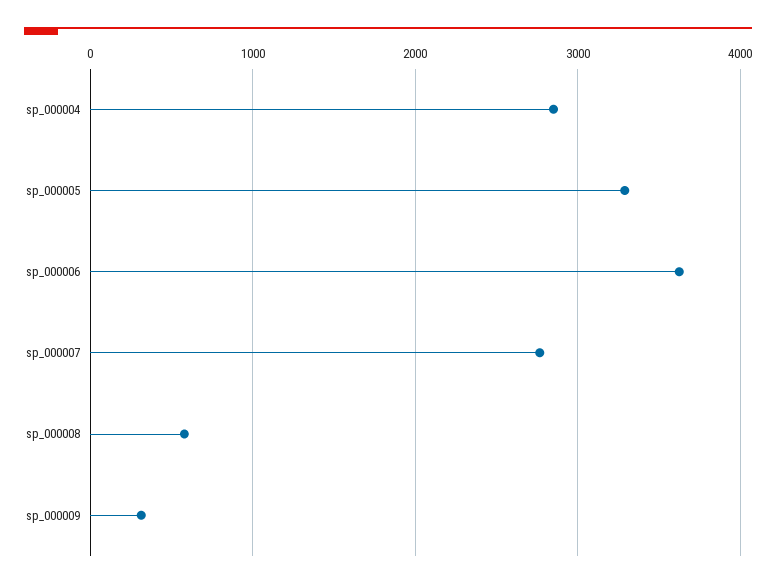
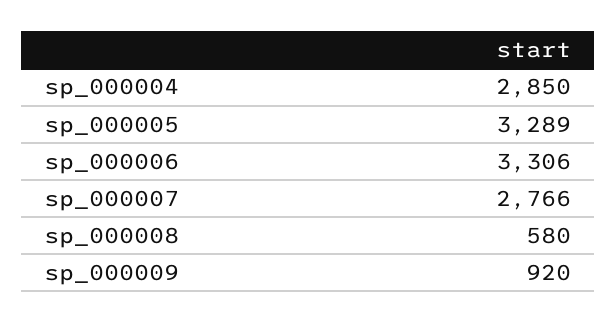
  {
    "sp_000004": 2850,
    "sp_000005": 3289,
-   "sp_000006": 3600,
+   "sp_000006": 3306,
    "sp_000007": 2766,
    "sp_000008": 580,
-   "sp_000009": 300
+   "sp_000009": 920
  }

